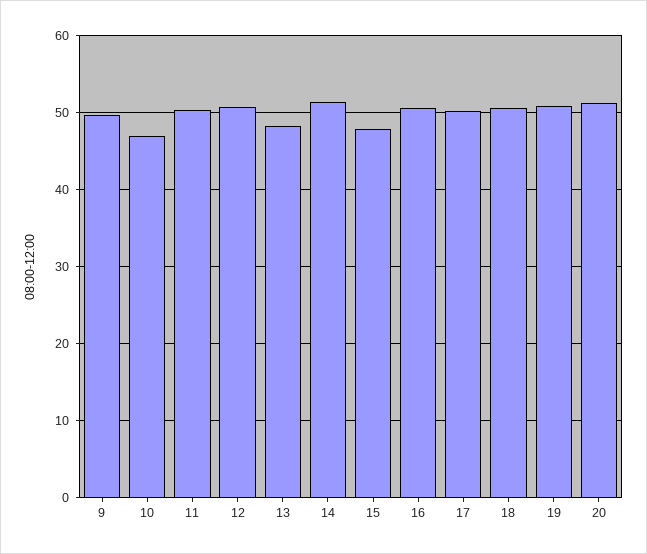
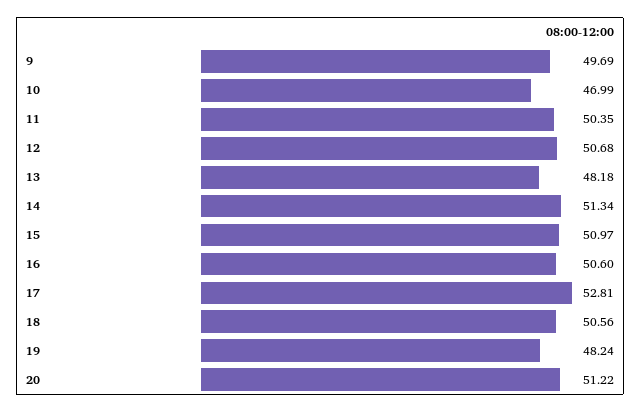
  {
    "9": 49.69,
    "10": 46.99,
    "11": 50.35,
    "12": 50.68,
    "13": 48.18,
    "14": 51.34,
-   "15": 48,
+   "15": 50.97,
    "16": 50.6,
-   "17": 50,
+   "17": 52.81,
    "18": 50.56,
-   "19": 51,
+   "19": 48.24,
    "20": 51.22
  }

